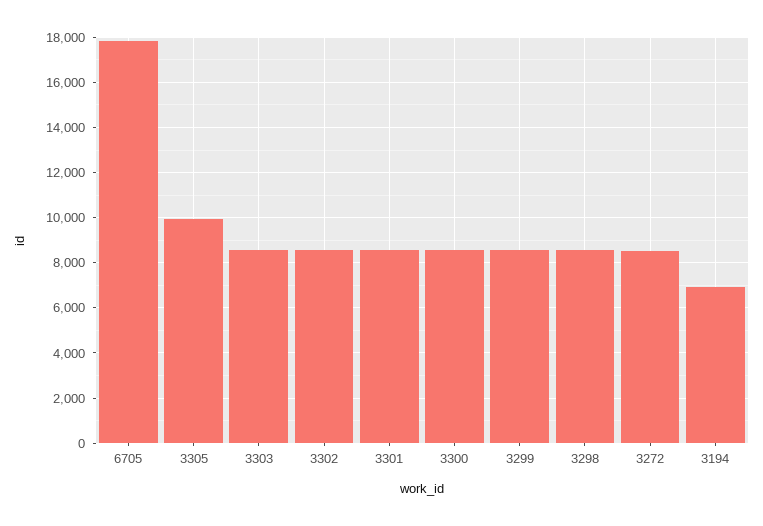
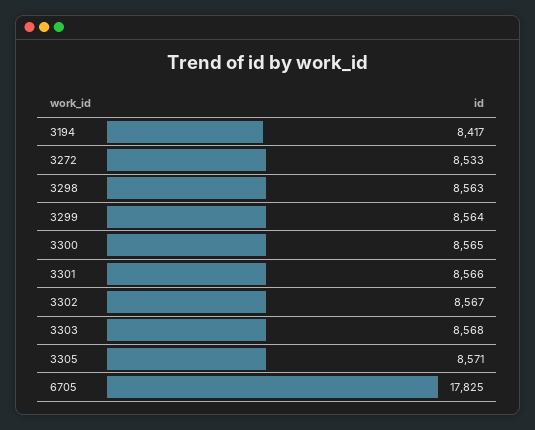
  {
    "6705": 17825,
-   "3305": 10000,
+   "3305": 8571,
    "3303": 8568,
    "3302": 8567,
    "3301": 8566,
    "3300": 8565,
    "3299": 8564,
    "3298": 8563,
    "3272": 8533,
-   "3194": 7000
+   "3194": 8417
  }

